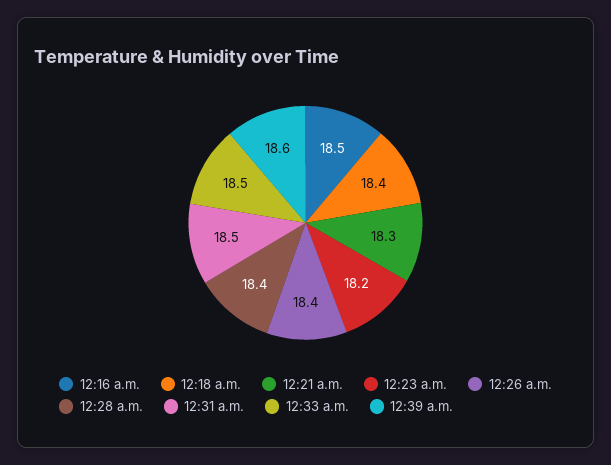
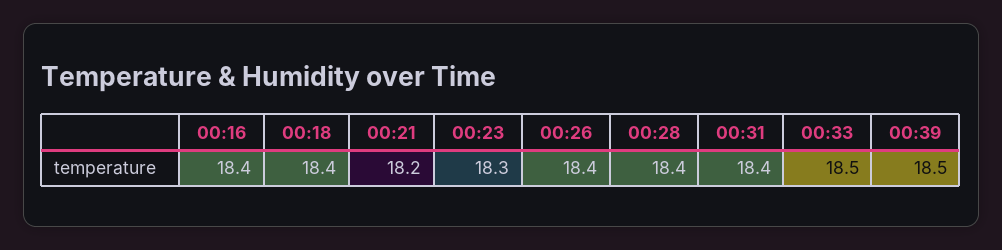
  {
-   "12:16 a.m.": 18.5,
+   "12:16 a.m.": 18.4,
    "12:18 a.m.": 18.4,
-   "12:21 a.m.": 18.3,
+   "12:21 a.m.": 18.2,
-   "12:23 a.m.": 18.2,
+   "12:23 a.m.": 18.3,
    "12:26 a.m.": 18.4,
    "12:28 a.m.": 18.4,
-   "12:31 a.m.": 18.5,
+   "12:31 a.m.": 18.4,
    "12:33 a.m.": 18.5,
-   "12:39 a.m.": 18.6
+   "12:39 a.m.": 18.5
  }

